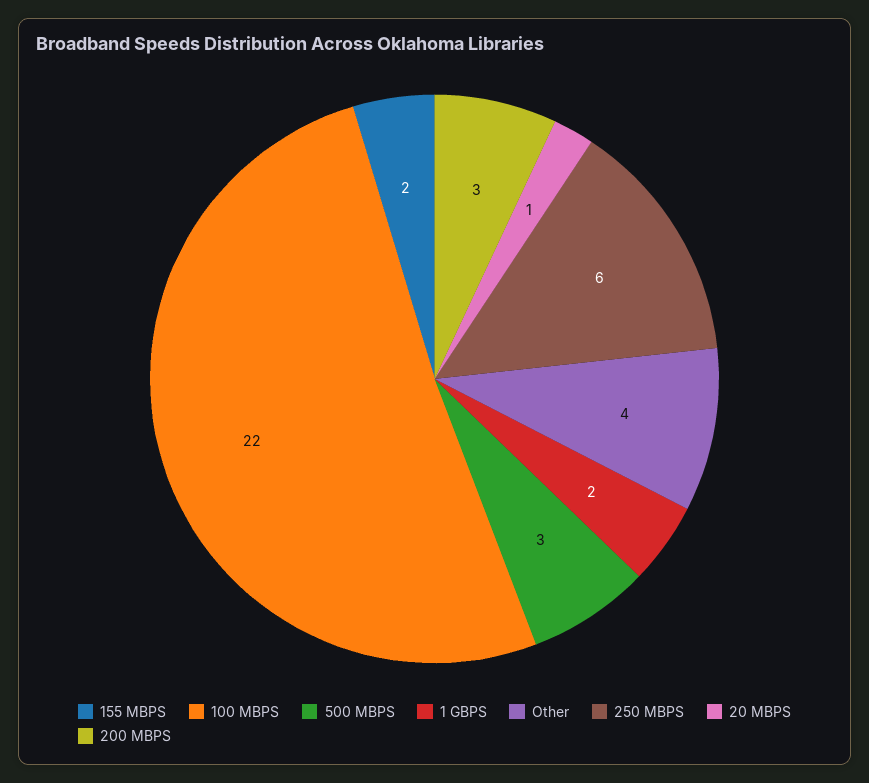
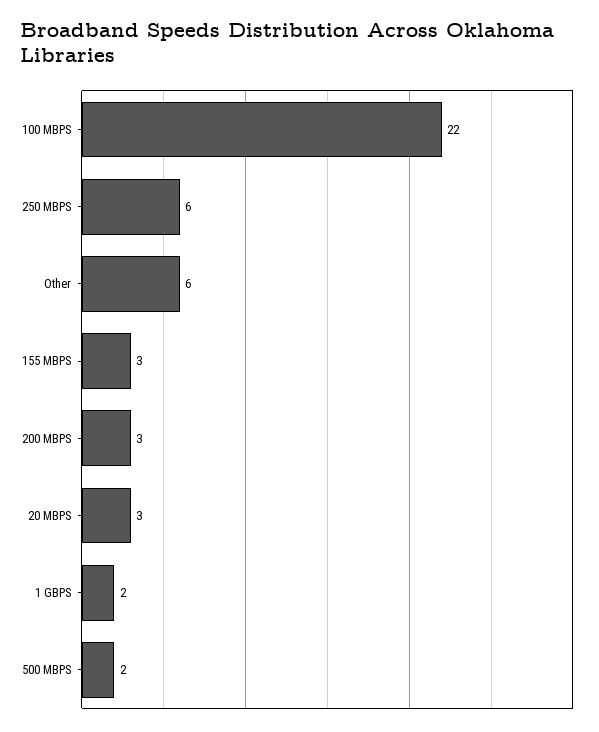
  {
-   "155 MBPS": 2,
+   "155 MBPS": 3,
    "100 MBPS": 22,
-   "500 MBPS": 3,
+   "500 MBPS": 2,
    "1 GBPS": 2,
-   "Other": 4,
+   "Other": 6,
    "250 MBPS": 6,
-   "20 MBPS": 1,
+   "20 MBPS": 3,
    "200 MBPS": 3
  }

